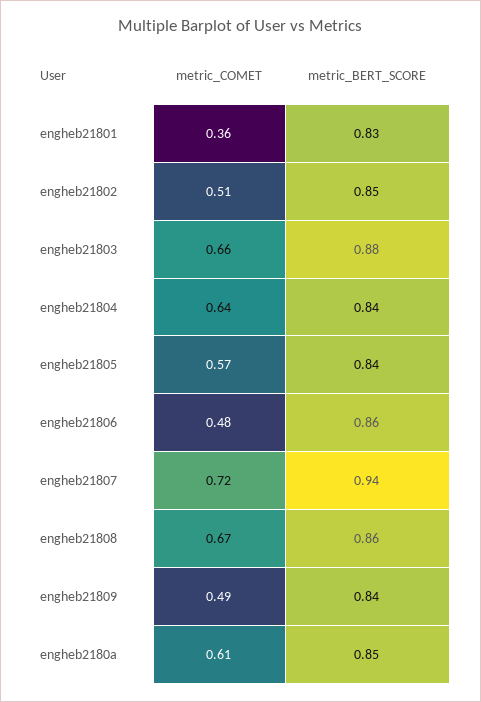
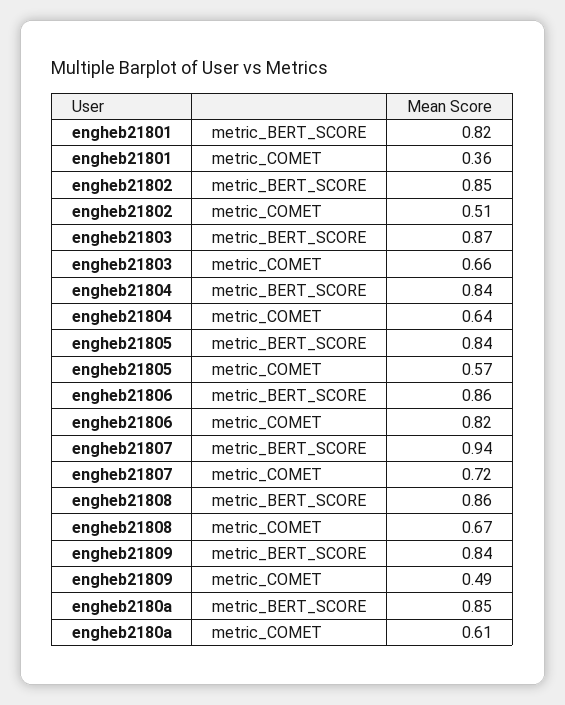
  {
    "metric_COMET": {
      "engheb21801": 0.36,
      "engheb21802": 0.51,
      "engheb21803": 0.66,
      "engheb21804": 0.64,
      "engheb21805": 0.57,
-     "engheb21806": 0.48,
+     "engheb21806": 0.82,
      "engheb21807": 0.72,
      "engheb21808": 0.67,
      "engheb21809": 0.49,
      "engheb2180a": 0.61
    },
    "metric_BERT_SCORE": {
-     "engheb21801": 0.83,
+     "engheb21801": 0.82,
      "engheb21802": 0.85,
-     "engheb21803": 0.88,
+     "engheb21803": 0.87,
      "engheb21804": 0.84,
      "engheb21805": 0.84,
      "engheb21806": 0.86,
      "engheb21807": 0.94,
      "engheb21808": 0.86,
      "engheb21809": 0.84,
      "engheb2180a": 0.85
    }
  }

